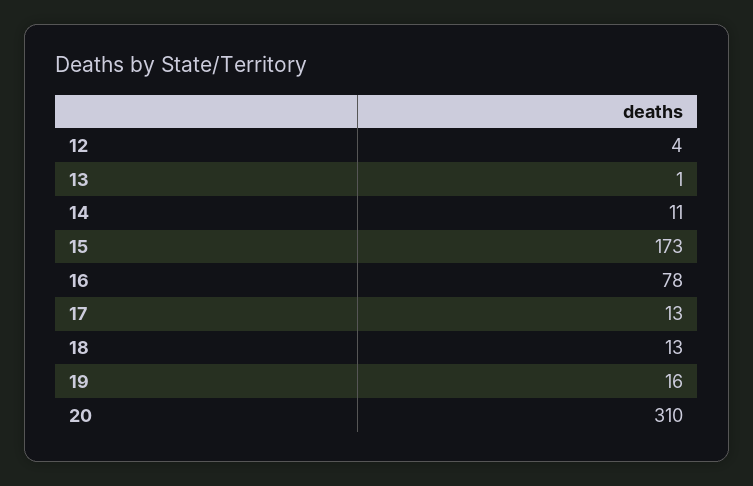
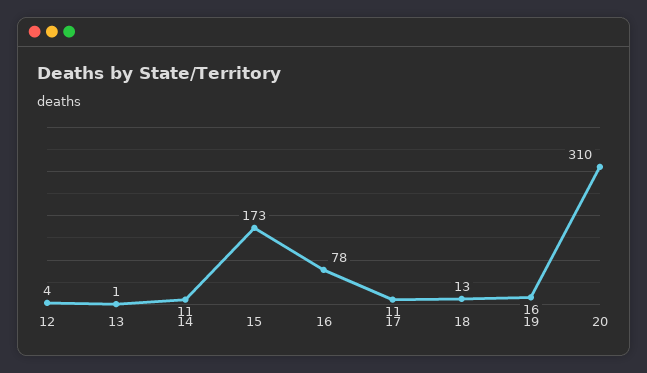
  {
    "12": 4,
    "13": 1,
    "14": 11,
    "15": 173,
    "16": 78,
-   "17": 13,
+   "17": 11,
    "18": 13,
    "19": 16,
    "20": 310
  }

